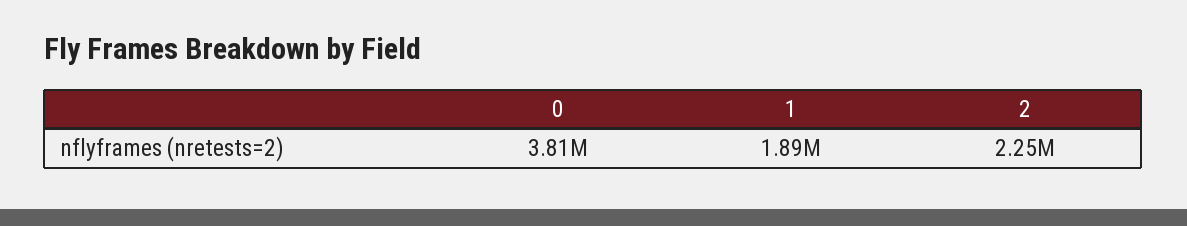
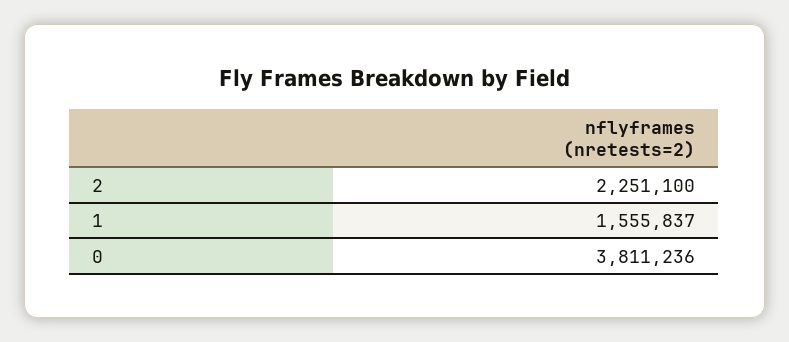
  {
    "0": 3811236,
-   "1": 1890000,
+   "1": 1555837,
    "2": 2251100
  }

